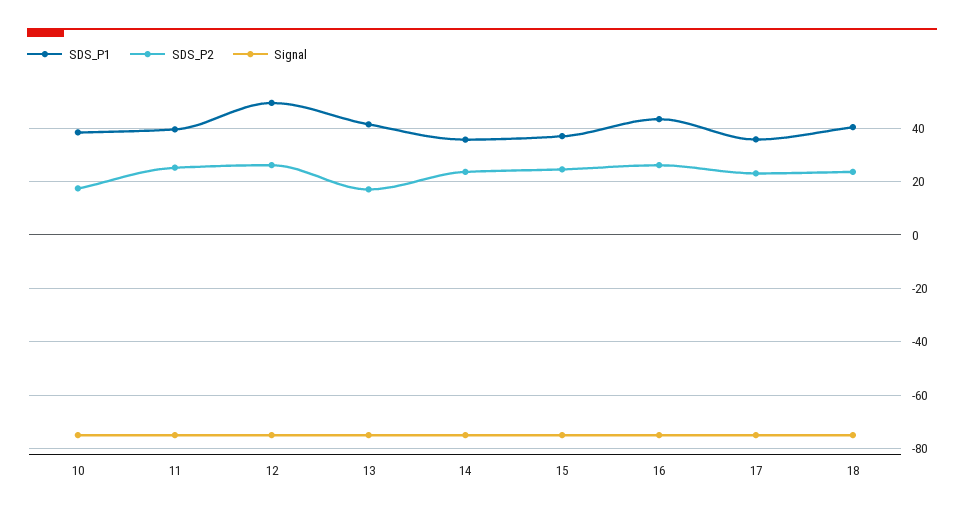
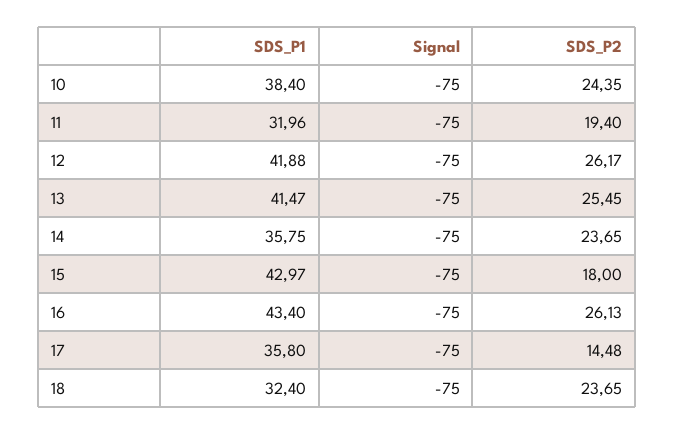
  {
    "SDS_P1": {
      "10": 38.4,
-     "11": 40,
+     "11": 31.96,
-     "12": 50,
+     "12": 41.88,
      "13": 41.47,
      "14": 35.75,
-     "15": 37.5,
+     "15": 42.97,
      "16": 43.4,
      "17": 35.8,
-     "18": 40
+     "18": 32.4
    },
    "SDS_P2": {
-     "10": 17.5,
+     "10": 24.35,
-     "11": 25,
+     "11": 19.4,
      "12": 26.17,
-     "13": 17.5,
+     "13": 25.45,
      "14": 23.65,
-     "15": 25,
+     "15": 18,
      "16": 26.13,
-     "17": 22.5,
+     "17": 14.48,
      "18": 23.65
    },
    "Signal": {
      "10": -75,
      "11": -75,
      "12": -75,
      "13": -75,
      "14": -75,
      "15": -75,
      "16": -75,
      "17": -75,
      "18": -75
    }
  }

